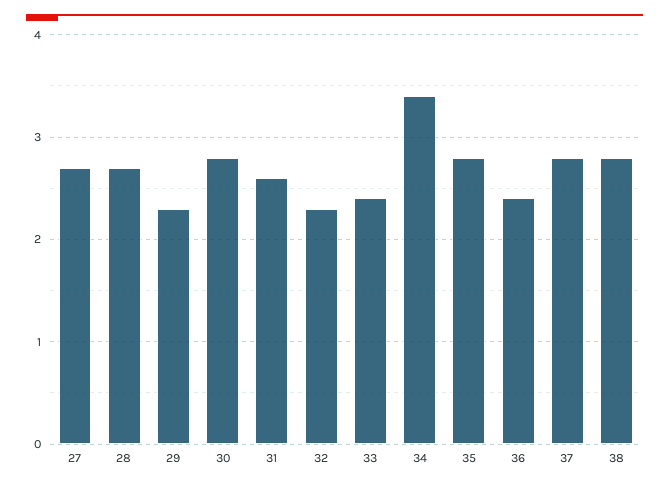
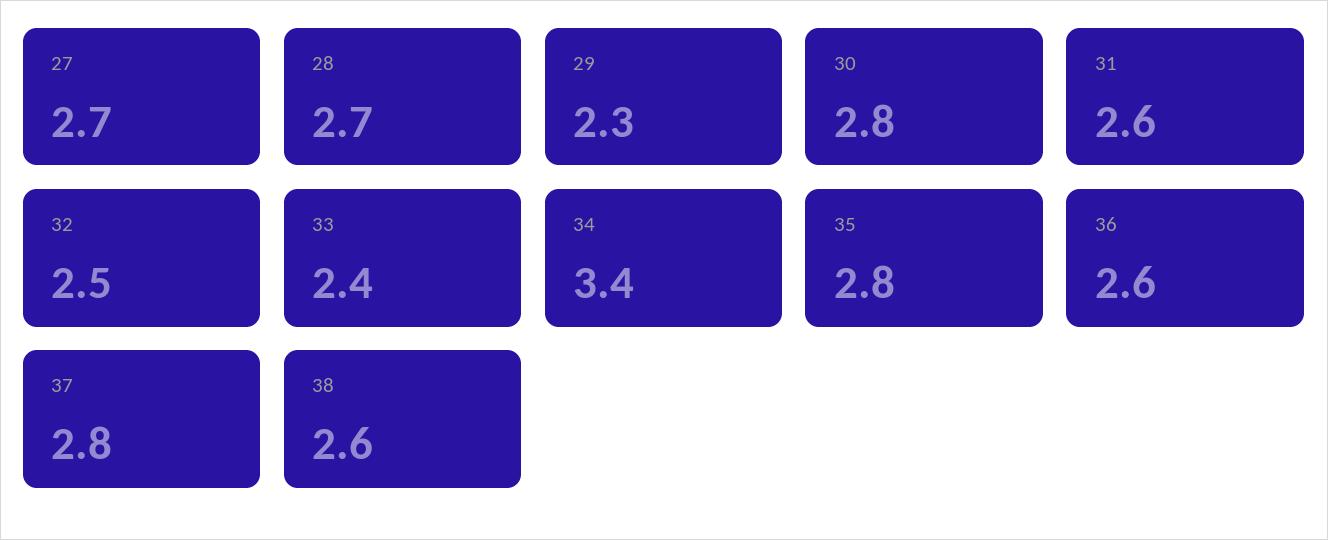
  {
    "27": 2.7,
    "28": 2.7,
    "29": 2.3,
    "30": 2.8,
    "31": 2.6,
-   "32": 2.3,
+   "32": 2.5,
    "33": 2.4,
    "34": 3.4,
    "35": 2.8,
-   "36": 2.4,
+   "36": 2.6,
    "37": 2.8,
-   "38": 2.8
+   "38": 2.6
  }

